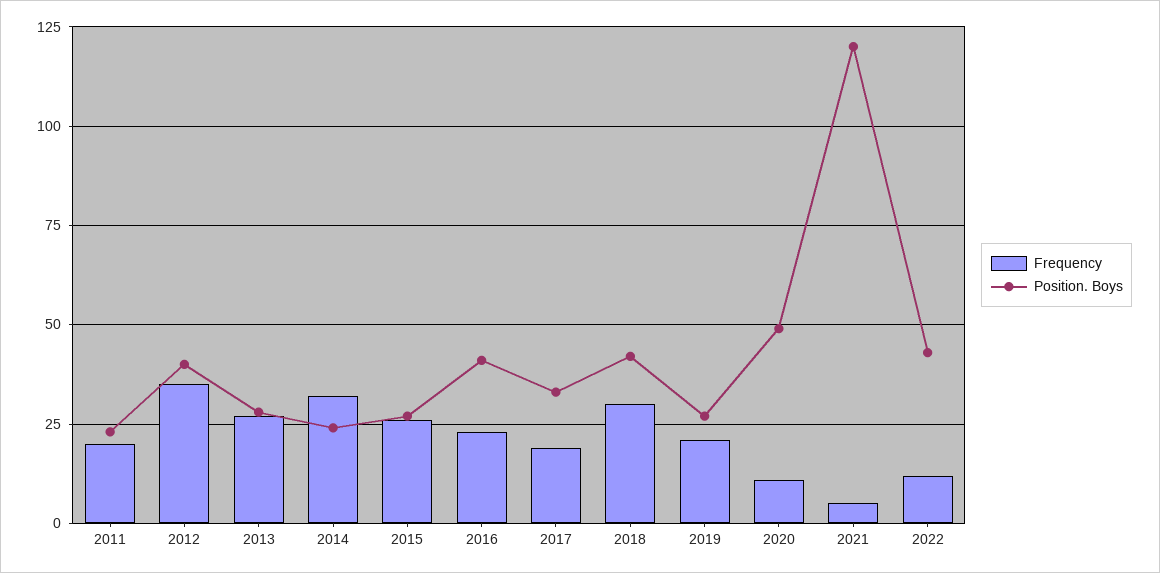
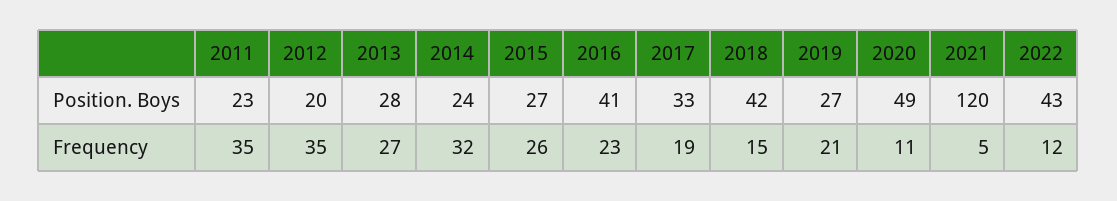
  {
    "Frequency": {
-     "2011": 20,
+     "2011": 35,
      "2012": 35,
      "2013": 27,
      "2014": 32,
      "2015": 26,
      "2016": 23,
      "2017": 19,
-     "2018": 30,
+     "2018": 15,
      "2019": 21,
      "2020": 11,
      "2021": 5,
      "2022": 12
    },
    "Position. Boys": {
      "2011": 23,
-     "2012": 40,
+     "2012": 20,
      "2013": 28,
      "2014": 24,
      "2015": 27,
      "2016": 41,
      "2017": 33,
      "2018": 42,
      "2019": 27,
      "2020": 49,
      "2021": 120,
      "2022": 43
    }
  }

